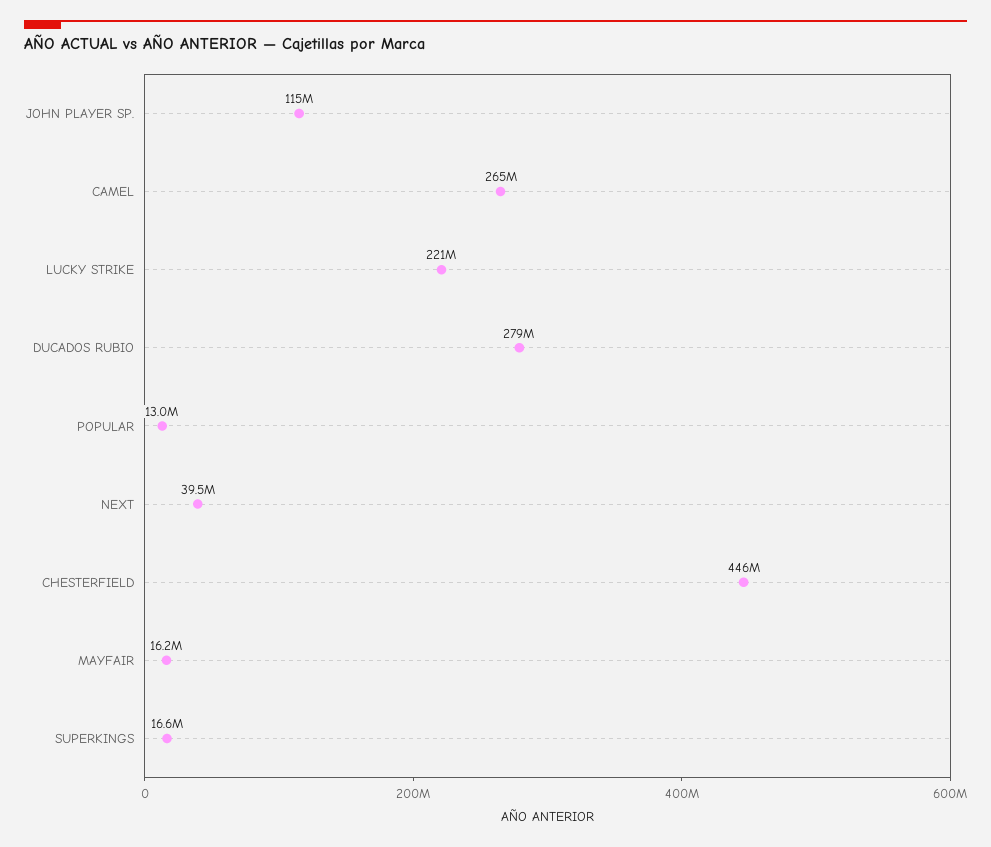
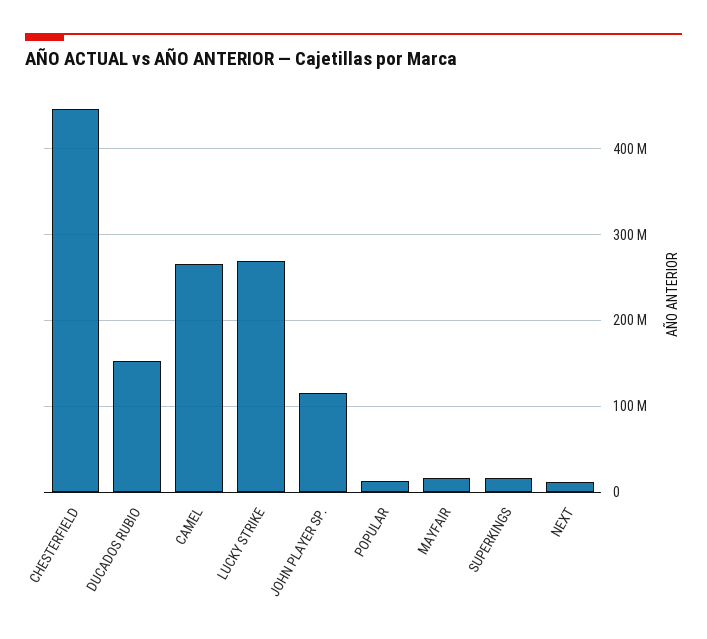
  {
    "JOHN PLAYER SP.": 115000000,
    "CAMEL": 265000000,
-   "LUCKY STRIKE": 221000000,
+   "LUCKY STRIKE": 270000000,
-   "DUCADOS RUBIO": 279000000,
+   "DUCADOS RUBIO": 150000000,
    "POPULAR": 13000000,
-   "NEXT": 39500000,
+   "NEXT": 10000000,
    "CHESTERFIELD": 446000000,
    "MAYFAIR": 16200000,
    "SUPERKINGS": 16600000
  }

